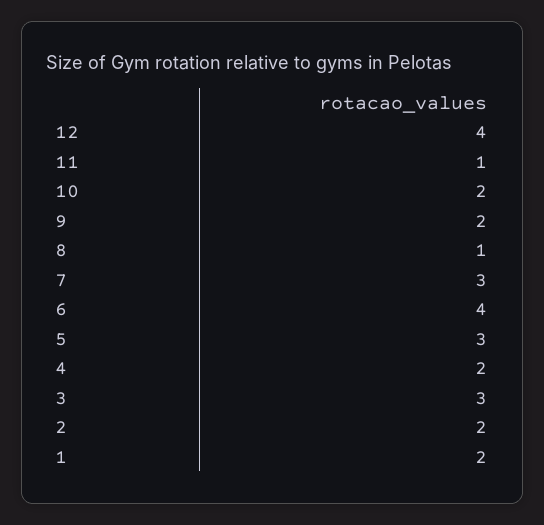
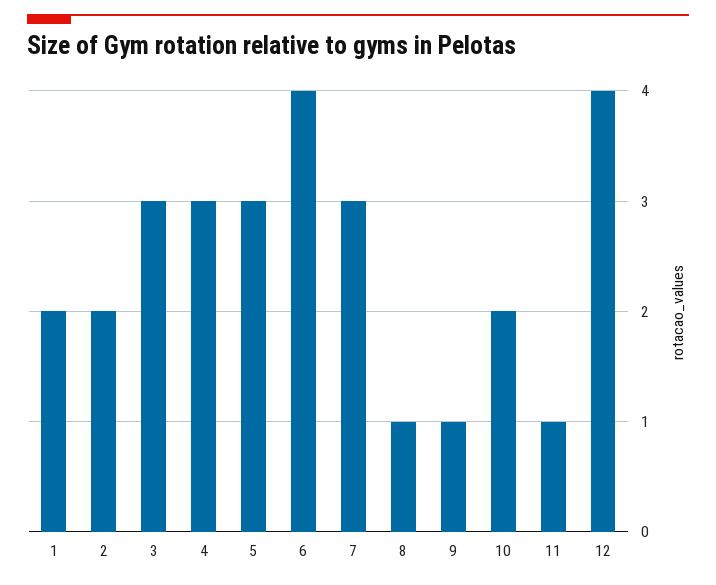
  {
    "12": 4,
    "11": 1,
    "10": 2,
-   "9": 2,
+   "9": 1,
    "8": 1,
    "7": 3,
    "6": 4,
    "5": 3,
-   "4": 2,
+   "4": 3,
    "3": 3,
    "2": 2,
    "1": 2
  }

